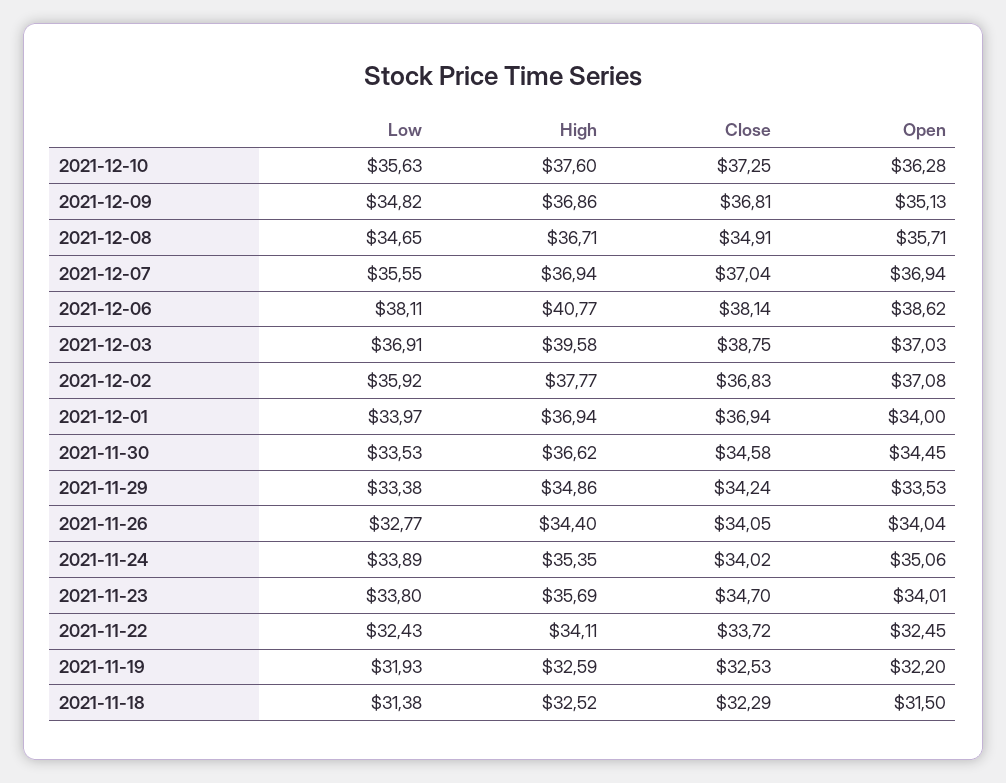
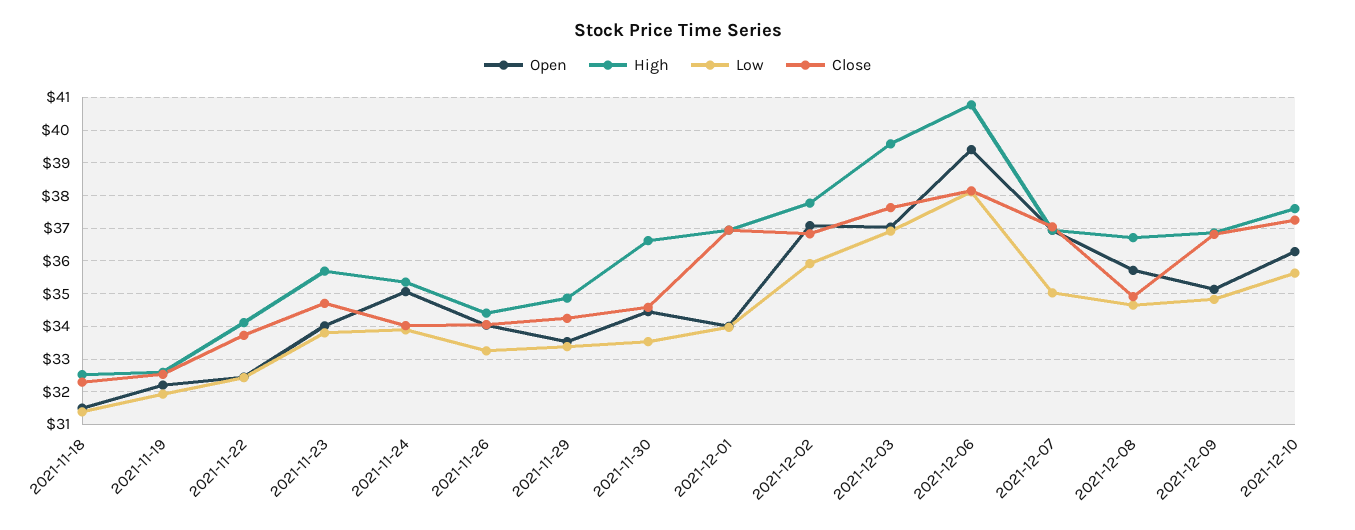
  {
    "Low": {
      "2021-12-10": 35.63,
      "2021-12-09": 34.82,
      "2021-12-08": 34.65,
-     "2021-12-07": 35.55,
+     "2021-12-07": 35,
      "2021-12-06": 38.11,
      "2021-12-03": 36.91,
      "2021-12-02": 35.92,
      "2021-12-01": 33.97,
      "2021-11-30": 33.53,
      "2021-11-29": 33.38,
-     "2021-11-26": 32.77,
+     "2021-11-26": 33.2,
      "2021-11-24": 33.89,
      "2021-11-23": 33.8,
      "2021-11-22": 32.43,
      "2021-11-19": 31.93,
      "2021-11-18": 31.38
    },
    "High": {
      "2021-12-10": 37.6,
      "2021-12-09": 36.86,
      "2021-12-08": 36.71,
      "2021-12-07": 36.94,
      "2021-12-06": 40.77,
      "2021-12-03": 39.58,
      "2021-12-02": 37.77,
      "2021-12-01": 36.94,
      "2021-11-30": 36.62,
      "2021-11-29": 34.86,
      "2021-11-26": 34.4,
      "2021-11-24": 35.35,
      "2021-11-23": 35.69,
      "2021-11-22": 34.11,
      "2021-11-19": 32.59,
      "2021-11-18": 32.52
    },
    "Close": {
      "2021-12-10": 37.25,
      "2021-12-09": 36.81,
      "2021-12-08": 34.91,
      "2021-12-07": 37.04,
      "2021-12-06": 38.14,
-     "2021-12-03": 38.75,
+     "2021-12-03": 37.6,
      "2021-12-02": 36.83,
      "2021-12-01": 36.94,
      "2021-11-30": 34.58,
      "2021-11-29": 34.24,
      "2021-11-26": 34.05,
      "2021-11-24": 34.02,
      "2021-11-23": 34.7,
      "2021-11-22": 33.72,
      "2021-11-19": 32.53,
      "2021-11-18": 32.29
    },
    "Open": {
      "2021-12-10": 36.28,
      "2021-12-09": 35.13,
      "2021-12-08": 35.71,
      "2021-12-07": 36.94,
-     "2021-12-06": 38.62,
+     "2021-12-06": 39.4,
      "2021-12-03": 37.03,
      "2021-12-02": 37.08,
      "2021-12-01": 34,
      "2021-11-30": 34.45,
      "2021-11-29": 33.53,
      "2021-11-26": 34.04,
      "2021-11-24": 35.06,
      "2021-11-23": 34.01,
      "2021-11-22": 32.45,
      "2021-11-19": 32.2,
      "2021-11-18": 31.5
    }
  }

